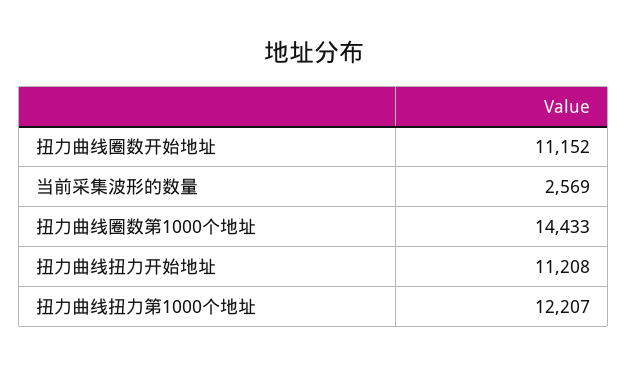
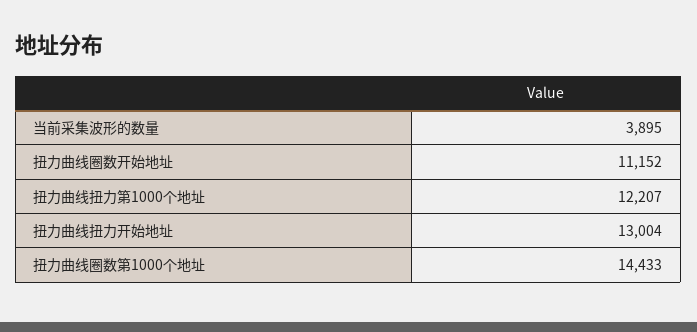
  {
    "扭力曲线圈数开始地址": 11152,
-   "当前采集波形的数量": 2569,
+   "当前采集波形的数量": 3895,
    "扭力曲线圈数第1000个地址": 14433,
-   "扭力曲线扭力开始地址": 11208,
+   "扭力曲线扭力开始地址": 13004,
    "扭力曲线扭力第1000个地址": 12207
  }

